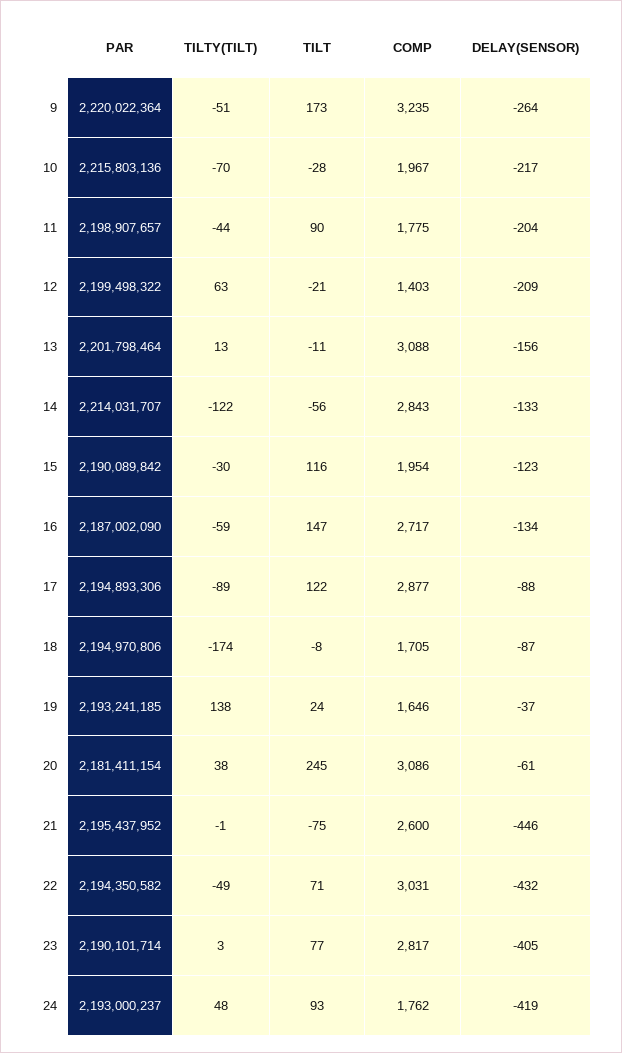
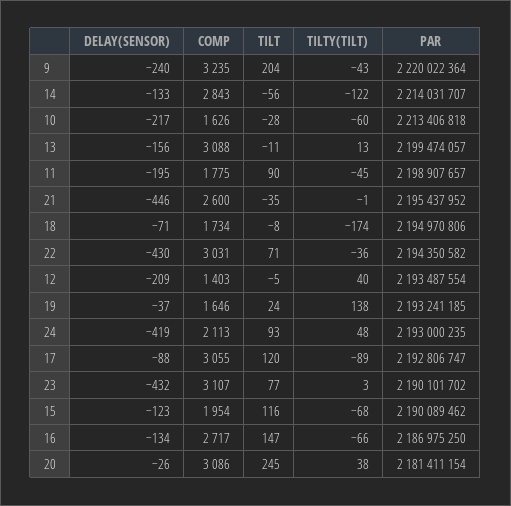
  {
    "PAR": {
      "9": 2220022364,
-     "10": 2215803136,
+     "10": 2213406818,
      "11": 2198907657,
-     "12": 2199498322,
+     "12": 2193487554,
-     "13": 2201798464,
+     "13": 2199474057,
      "14": 2214031707,
-     "15": 2190089842,
+     "15": 2190089462,
-     "16": 2187002090,
+     "16": 2186975250,
-     "17": 2194893306,
+     "17": 2192806747,
      "18": 2194970806,
      "19": 2193241185,
      "20": 2181411154,
      "21": 2195437952,
      "22": 2194350582,
-     "23": 2190101714,
+     "23": 2190101702,
-     "24": 2193000237
+     "24": 2193000235
    },
    "TILTY(TILT)": {
-     "9": -51,
+     "9": -43,
-     "10": -70,
+     "10": -60,
-     "11": -44,
+     "11": -45,
-     "12": 63,
+     "12": 40,
      "13": 13,
      "14": -122,
-     "15": -30,
+     "15": -68,
-     "16": -59,
+     "16": -66,
      "17": -89,
      "18": -174,
      "19": 138,
      "20": 38,
      "21": -1,
-     "22": -49,
+     "22": -36,
      "23": 3,
      "24": 48
    },
    "TILT": {
-     "9": 173,
+     "9": 204,
      "10": -28,
      "11": 90,
-     "12": -21,
+     "12": -5,
      "13": -11,
      "14": -56,
      "15": 116,
      "16": 147,
-     "17": 122,
+     "17": 120,
      "18": -8,
      "19": 24,
      "20": 245,
-     "21": -75,
+     "21": -35,
      "22": 71,
      "23": 77,
      "24": 93
    },
    "COMP": {
      "9": 3235,
-     "10": 1967,
+     "10": 1626,
      "11": 1775,
      "12": 1403,
      "13": 3088,
      "14": 2843,
      "15": 1954,
      "16": 2717,
-     "17": 2877,
+     "17": 3055,
-     "18": 1705,
+     "18": 1734,
      "19": 1646,
      "20": 3086,
      "21": 2600,
      "22": 3031,
-     "23": 2817,
+     "23": 3107,
-     "24": 1762
+     "24": 2113
    },
    "DELAY(SENSOR)": {
-     "9": -264,
+     "9": -240,
      "10": -217,
-     "11": -204,
+     "11": -195,
      "12": -209,
      "13": -156,
      "14": -133,
      "15": -123,
      "16": -134,
      "17": -88,
-     "18": -87,
+     "18": -71,
      "19": -37,
-     "20": -61,
+     "20": -26,
      "21": -446,
-     "22": -432,
+     "22": -430,
-     "23": -405,
+     "23": -432,
      "24": -419
    }
  }

